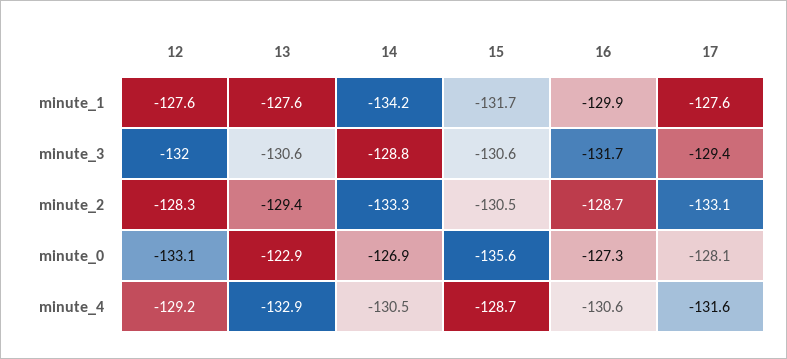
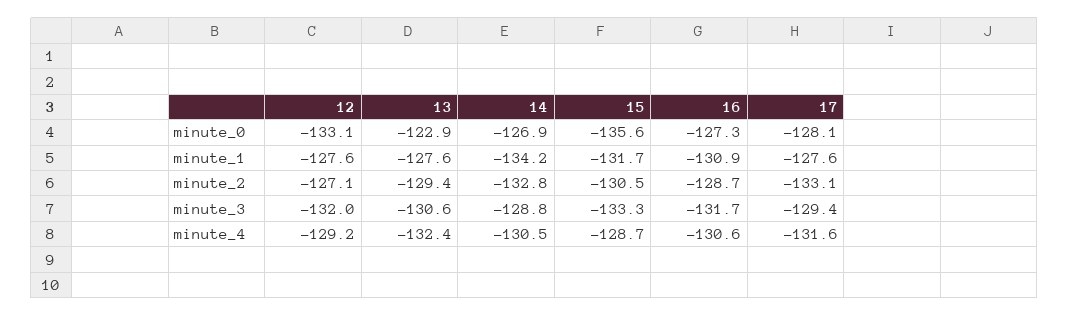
  {
    "12": {
      "minute_1": -127.6,
      "minute_3": -132,
-     "minute_2": -128.3,
+     "minute_2": -127.1,
      "minute_0": -133.1,
      "minute_4": -129.2
    },
    "13": {
      "minute_1": -127.6,
      "minute_3": -130.6,
      "minute_2": -129.4,
      "minute_0": -122.9,
-     "minute_4": -132.9
+     "minute_4": -132.4
    },
    "14": {
      "minute_1": -134.2,
      "minute_3": -128.8,
-     "minute_2": -133.3,
+     "minute_2": -132.8,
      "minute_0": -126.9,
      "minute_4": -130.5
    },
    "15": {
      "minute_1": -131.7,
-     "minute_3": -130.6,
+     "minute_3": -133.3,
      "minute_2": -130.5,
      "minute_0": -135.6,
      "minute_4": -128.7
    },
    "16": {
-     "minute_1": -129.9,
+     "minute_1": -130.9,
      "minute_3": -131.7,
      "minute_2": -128.7,
      "minute_0": -127.3,
      "minute_4": -130.6
    },
    "17": {
      "minute_1": -127.6,
      "minute_3": -129.4,
      "minute_2": -133.1,
      "minute_0": -128.1,
      "minute_4": -131.6
    }
  }

